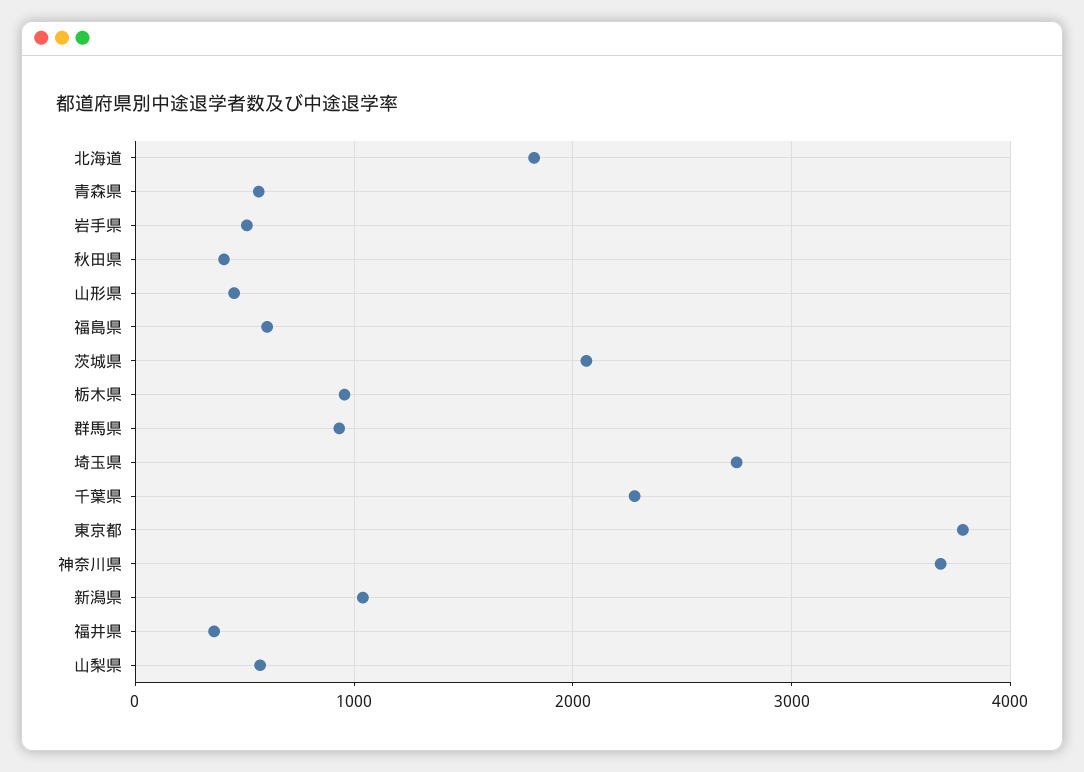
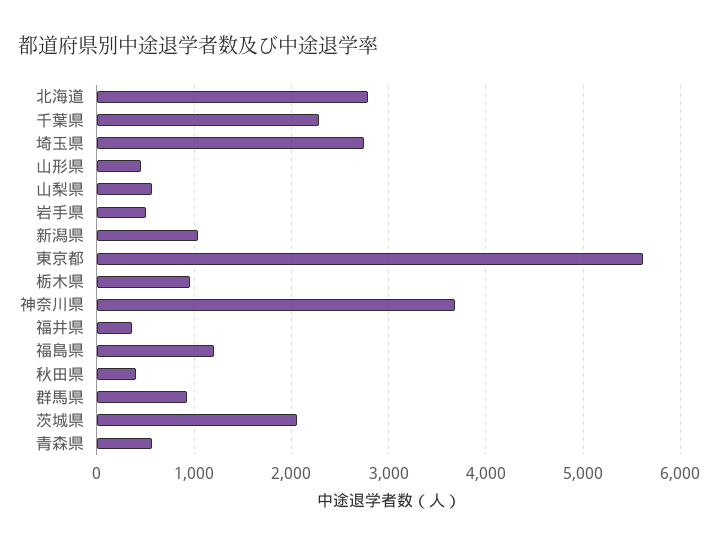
  {
-   "北海道": 1800,
+   "北海道": 2800,
    "青森県": 600,
    "岩手県": 500,
    "秋田県": 400,
    "山形県": 500,
-   "福島県": 600,
+   "福島県": 1200,
    "茨城県": 2100,
    "栃木県": 1000,
    "群馬県": 900,
    "埼玉県": 2700,
    "千葉県": 2300,
-   "東京都": 3800,
+   "東京都": 5600,
    "神奈川県": 3700,
    "新潟県": 1000,
    "福井県": 400,
    "山梨県": 600
  }

